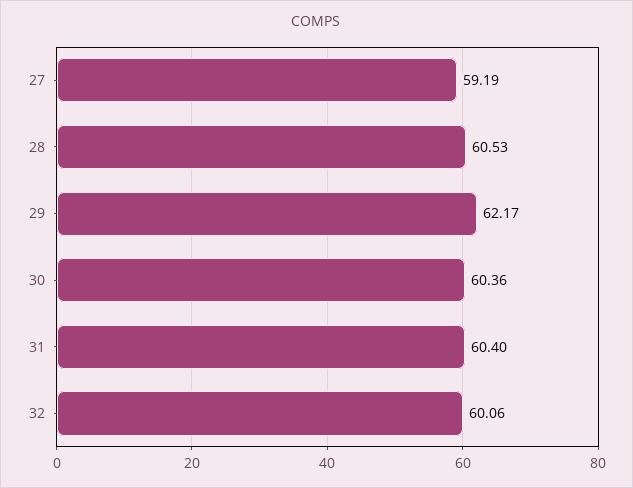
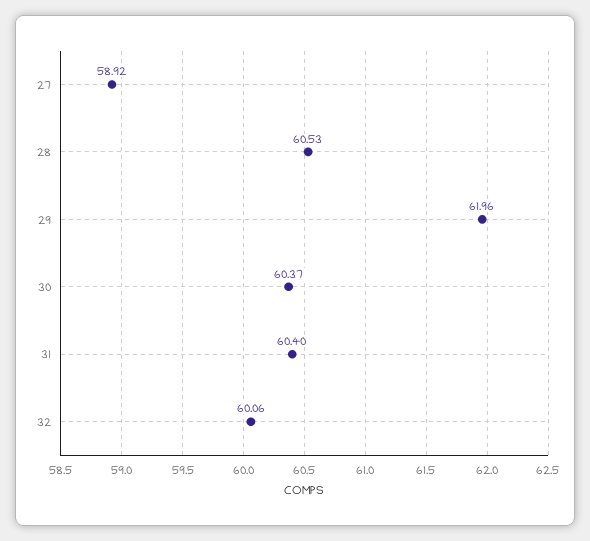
  {
-   "27": 59.19,
+   "27": 58.92,
    "28": 60.53,
-   "29": 62.17,
+   "29": 61.96,
-   "30": 60.36,
+   "30": 60.37,
    "31": 60.4,
    "32": 60.06
  }

